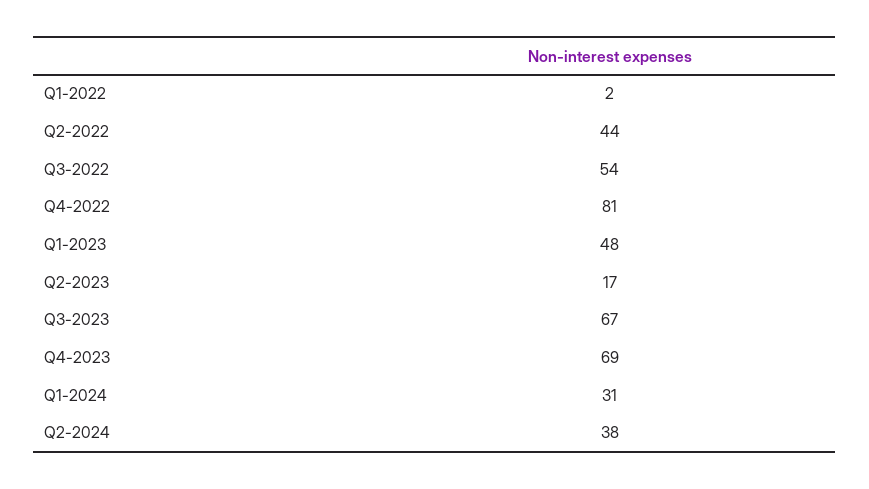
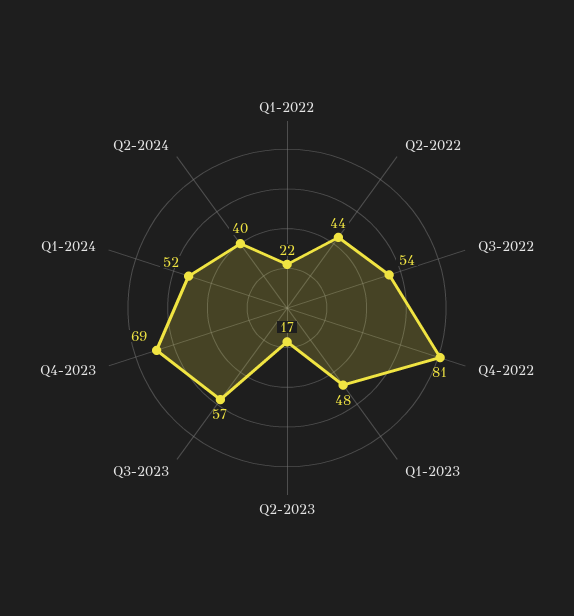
  {
-   "Q1-2022": 2,
+   "Q1-2022": 22,
    "Q2-2022": 44,
    "Q3-2022": 54,
    "Q4-2022": 81,
    "Q1-2023": 48,
    "Q2-2023": 17,
-   "Q3-2023": 67,
+   "Q3-2023": 57,
    "Q4-2023": 69,
-   "Q1-2024": 31,
+   "Q1-2024": 52,
-   "Q2-2024": 38
+   "Q2-2024": 40
  }

